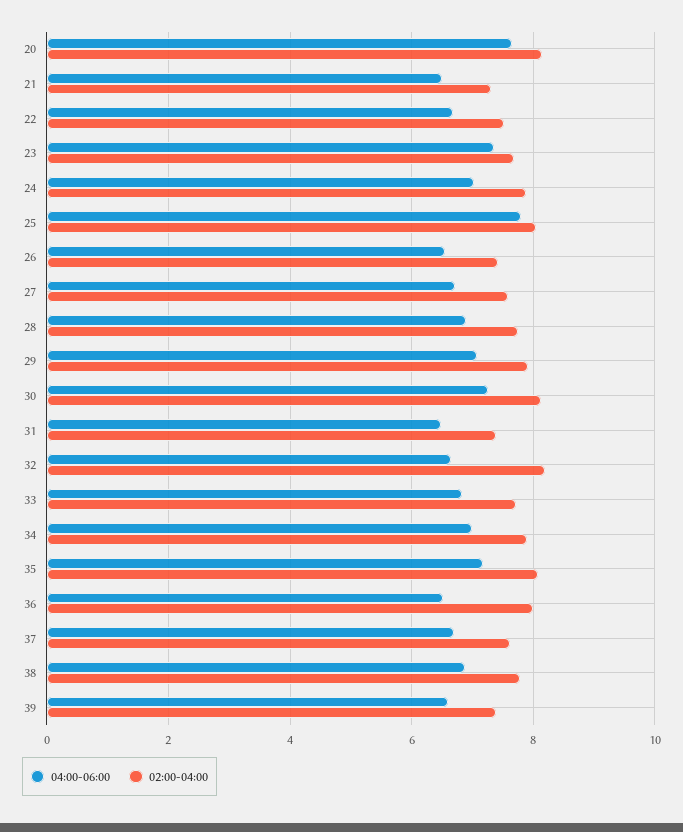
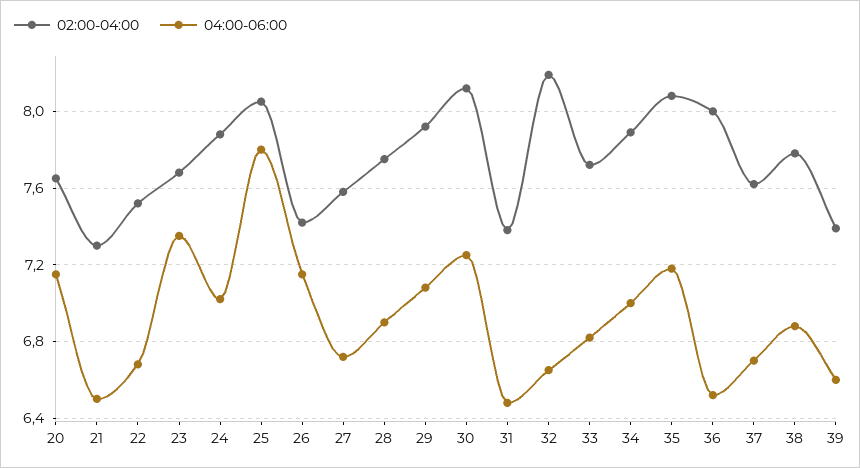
  {
    "04:00-06:00": {
-     "20": 7.6,
+     "20": 7.15,
      "21": 6.5,
      "22": 6.7,
      "23": 7.35,
      "24": 7,
      "25": 7.8,
-     "26": 6.6,
+     "26": 7.15,
      "27": 6.7,
      "28": 6.9,
      "29": 7.1,
      "30": 7.25,
      "31": 6.5,
      "32": 6.65,
      "33": 6.8,
      "34": 7,
      "35": 7.2,
      "36": 6.5,
      "37": 6.7,
      "38": 6.9,
      "39": 6.6
    },
    "02:00-04:00": {
-     "20": 8.2,
+     "20": 7.65,
      "21": 7.3,
      "22": 7.5,
      "23": 7.7,
      "24": 7.9,
      "25": 8.05,
      "26": 7.4,
      "27": 7.6,
      "28": 7.75,
      "29": 7.9,
      "30": 8.1,
      "31": 7.4,
      "32": 8.2,
      "33": 7.7,
      "34": 7.9,
      "35": 8.1,
      "36": 8,
      "37": 7.6,
      "38": 7.8,
      "39": 7.4
    }
  }

